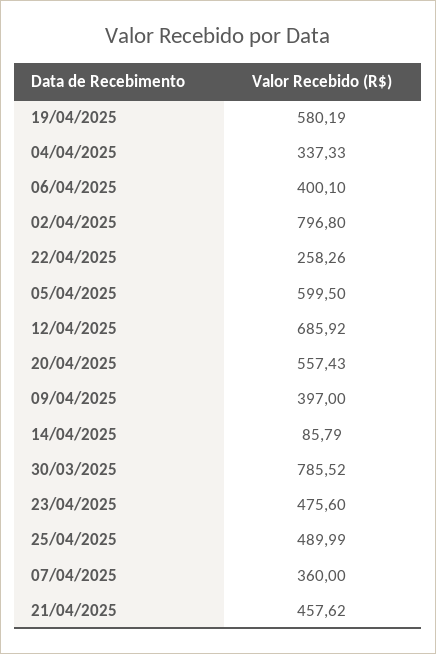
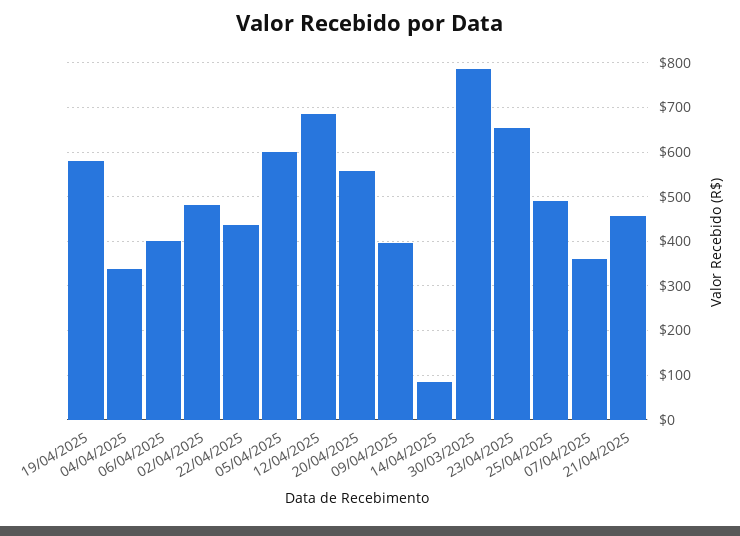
  {
    "19/04/2025": 580.19,
    "04/04/2025": 337.33,
    "06/04/2025": 400.1,
-   "02/04/2025": 796.8,
+   "02/04/2025": 480,
-   "22/04/2025": 258.26,
+   "22/04/2025": 440,
    "05/04/2025": 599.5,
    "12/04/2025": 685.92,
    "20/04/2025": 557.43,
    "09/04/2025": 397,
    "14/04/2025": 85.79,
    "30/03/2025": 785.52,
-   "23/04/2025": 475.6,
+   "23/04/2025": 660,
    "25/04/2025": 489.99,
    "07/04/2025": 360,
    "21/04/2025": 457.62
  }

